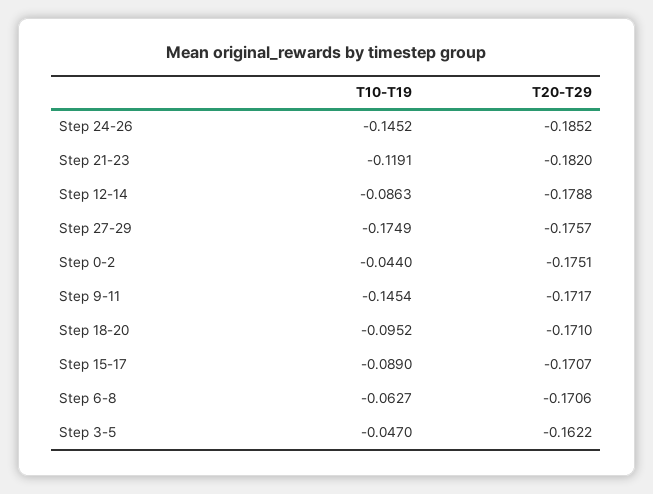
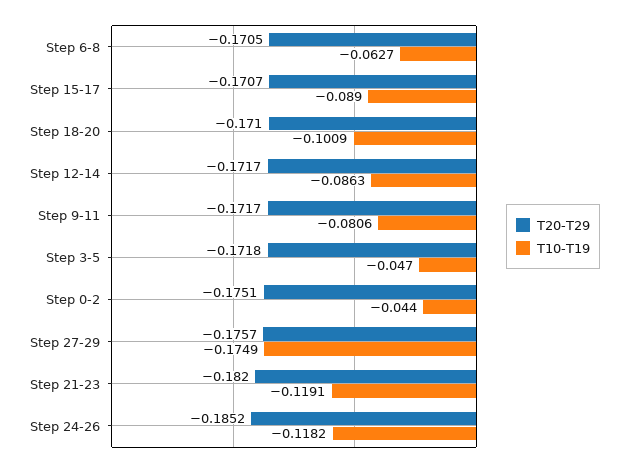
  {
    "T10-T19": {
-     "Step 24-26": -0.1452,
+     "Step 24-26": -0.1182,
      "Step 21-23": -0.1191,
      "Step 12-14": -0.0863,
      "Step 27-29": -0.1749,
      "Step 0-2": -0.044,
-     "Step 9-11": -0.1454,
+     "Step 9-11": -0.0806,
-     "Step 18-20": -0.0952,
+     "Step 18-20": -0.1009,
      "Step 15-17": -0.089,
      "Step 6-8": -0.0627,
      "Step 3-5": -0.047
    },
    "T20-T29": {
      "Step 24-26": -0.1852,
      "Step 21-23": -0.182,
-     "Step 12-14": -0.1788,
+     "Step 12-14": -0.1717,
      "Step 27-29": -0.1757,
      "Step 0-2": -0.1751,
      "Step 9-11": -0.1717,
      "Step 18-20": -0.171,
      "Step 15-17": -0.1707,
-     "Step 6-8": -0.1706,
+     "Step 6-8": -0.1705,
-     "Step 3-5": -0.1622
+     "Step 3-5": -0.1718
    }
  }

